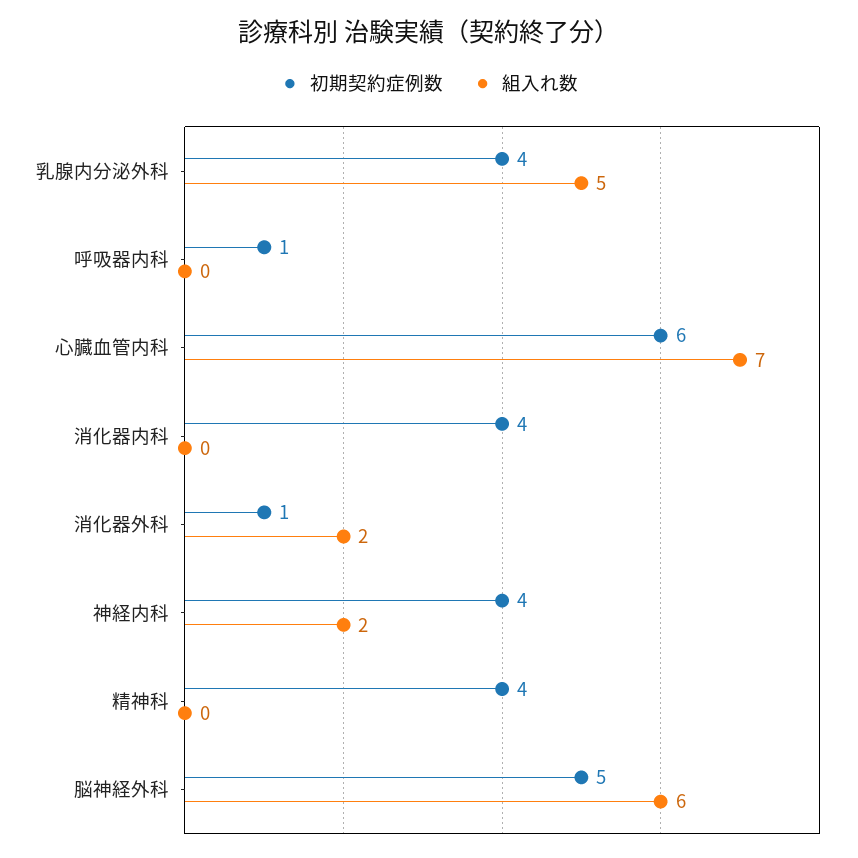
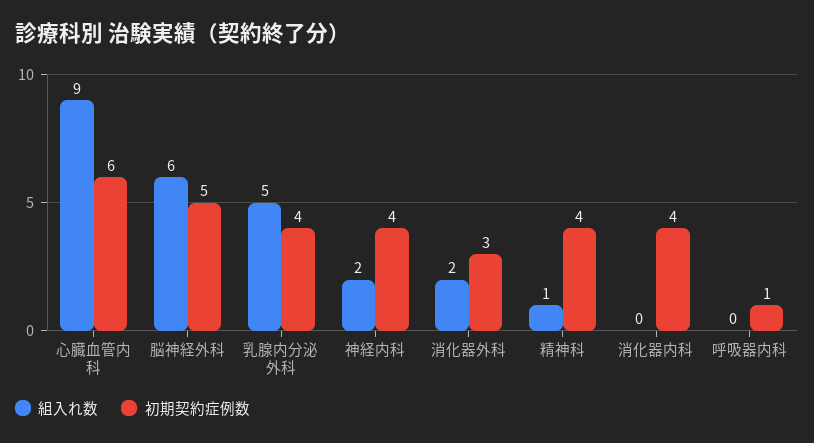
  {
    "初期契約症例数": {
      "乳腺内分泌外科": 4,
      "呼吸器内科": 1,
      "心臓血管内科": 6,
      "消化器内科": 4,
-     "消化器外科": 1,
+     "消化器外科": 3,
      "神経内科": 4,
      "精神科": 4,
      "脳神経外科": 5
    },
    "組入れ数": {
      "乳腺内分泌外科": 5,
      "呼吸器内科": 0,
-     "心臓血管内科": 7,
+     "心臓血管内科": 9,
      "消化器内科": 0,
      "消化器外科": 2,
      "神経内科": 2,
-     "精神科": 0,
+     "精神科": 1,
      "脳神経外科": 6
    }
  }

